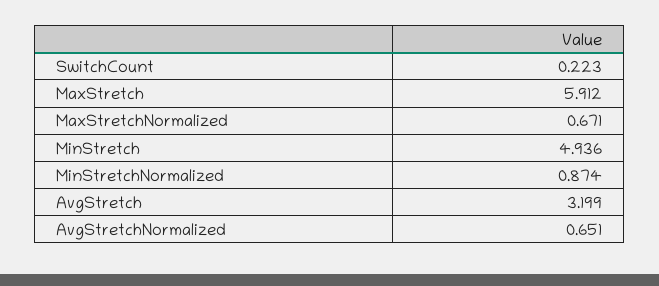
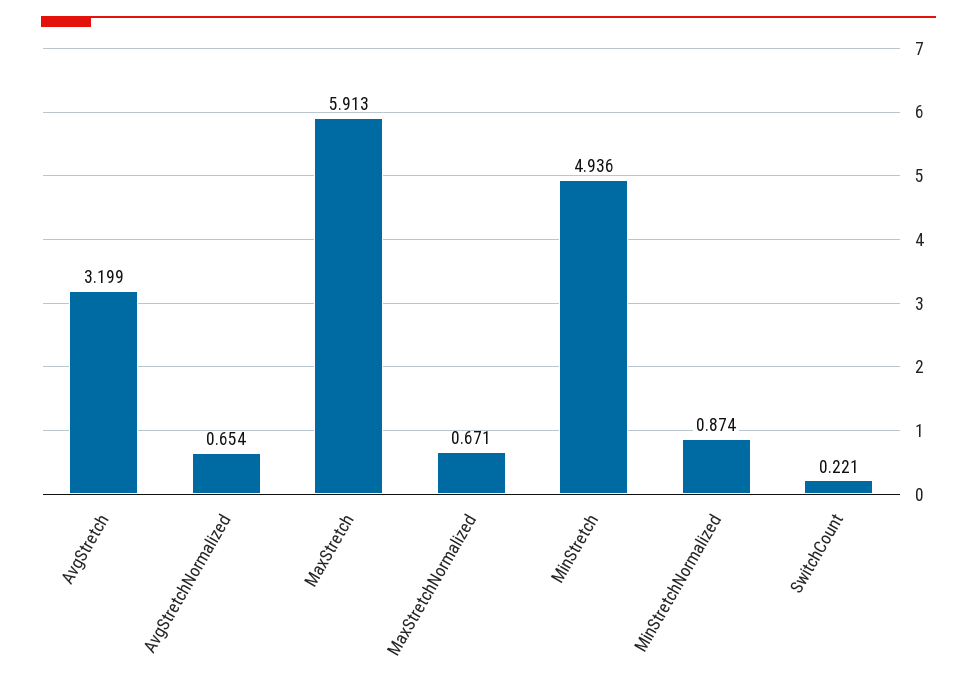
  {
-   "SwitchCount": 0.223,
+   "SwitchCount": 0.221,
-   "MaxStretch": 5.912,
+   "MaxStretch": 5.913,
    "MaxStretchNormalized": 0.671,
    "MinStretch": 4.936,
    "MinStretchNormalized": 0.874,
    "AvgStretch": 3.199,
-   "AvgStretchNormalized": 0.651
+   "AvgStretchNormalized": 0.654
  }

